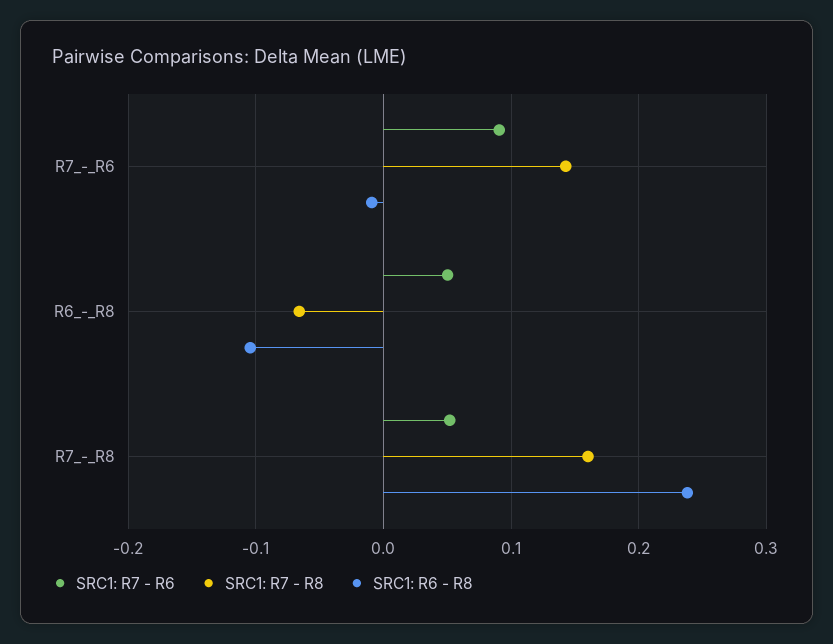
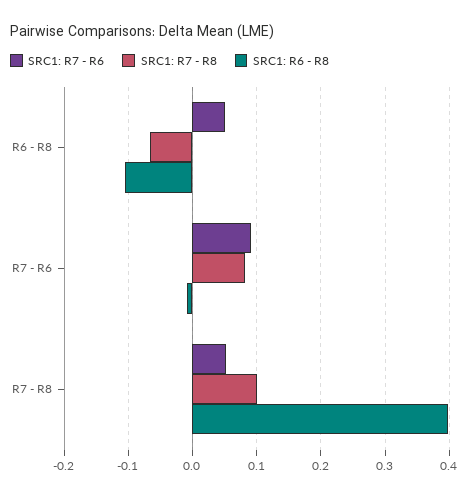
  {
    "SRC1: R7 - R6": {
      "R7_-_R6": 0.09,
      "R6_-_R8": 0.05,
      "R7_-_R8": 0.05
    },
    "SRC1: R7 - R8": {
-     "R7_-_R6": 0.14,
+     "R7_-_R6": 0.08,
      "R6_-_R8": -0.07,
-     "R7_-_R8": 0.16
+     "R7_-_R8": 0.1
    },
    "SRC1: R6 - R8": {
      "R7_-_R6": -0.01,
      "R6_-_R8": -0.1,
-     "R7_-_R8": 0.24
+     "R7_-_R8": 0.4
    }
  }

